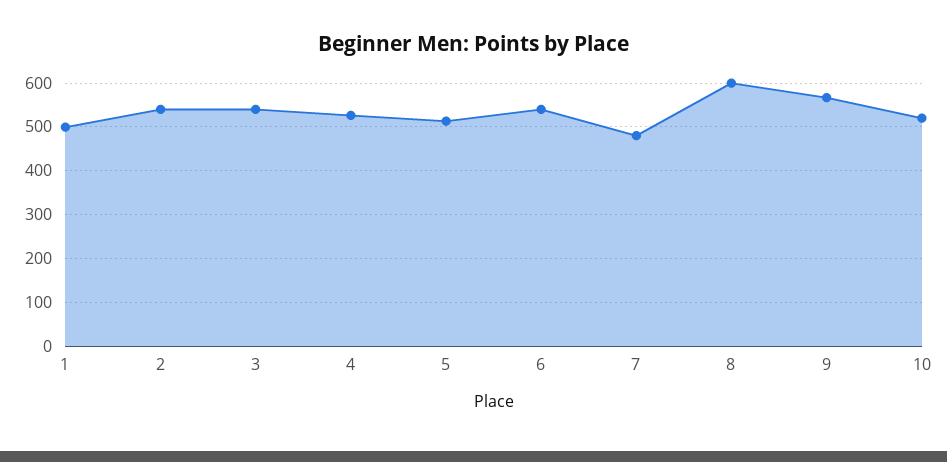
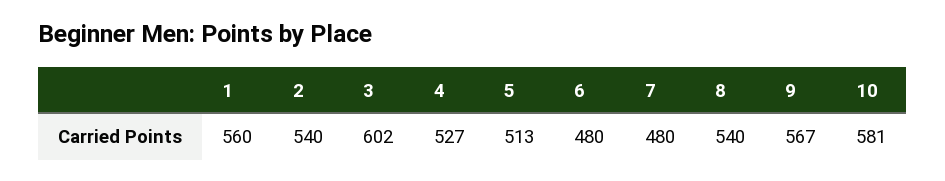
  {
-   "1": 500,
+   "1": 560,
    "2": 540,
-   "3": 540,
+   "3": 602,
    "4": 527,
    "5": 513,
-   "6": 540,
+   "6": 480,
    "7": 480,
-   "8": 600,
+   "8": 540,
    "9": 567,
-   "10": 520
+   "10": 581
  }

